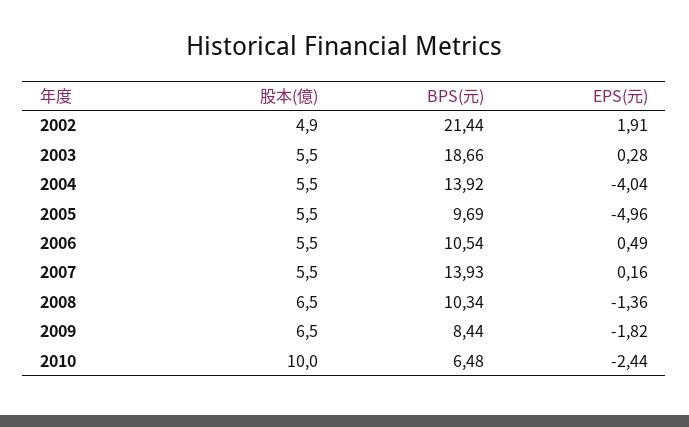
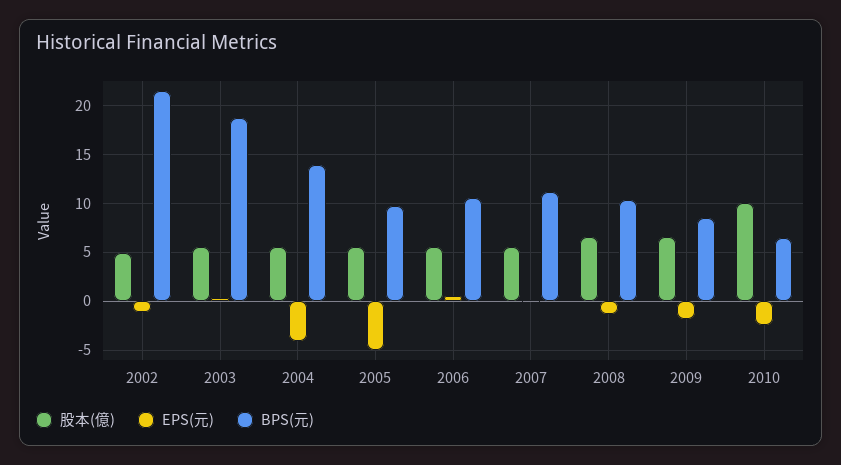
  {
    "股本(億)": {
      "2002": 4.9,
      "2003": 5.5,
      "2004": 5.5,
      "2005": 5.5,
      "2006": 5.5,
      "2007": 5.5,
      "2008": 6.5,
      "2009": 6.5,
      "2010": 10
    },
    "BPS(元)": {
      "2002": 21.44,
      "2003": 18.66,
      "2004": 13.92,
      "2005": 9.69,
      "2006": 10.54,
-     "2007": 13.93,
+     "2007": 11,
      "2008": 10.34,
      "2009": 8.44,
      "2010": 6.48
    },
    "EPS(元)": {
-     "2002": 1.91,
+     "2002": -1,
      "2003": 0.28,
      "2004": -4.04,
      "2005": -4.96,
      "2006": 0.49,
      "2007": 0.16,
      "2008": -1.36,
      "2009": -1.82,
      "2010": -2.44
    }
  }

